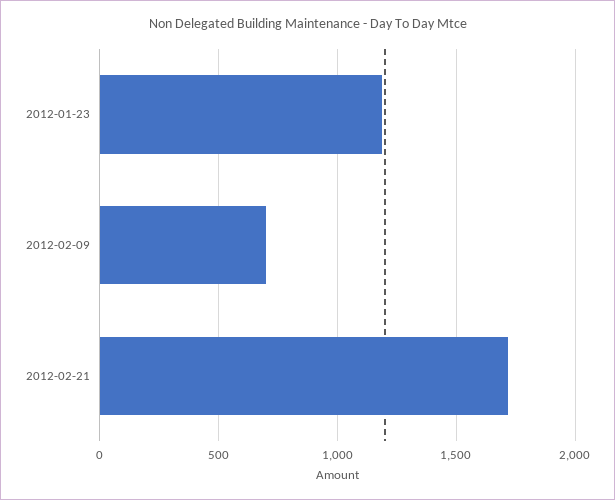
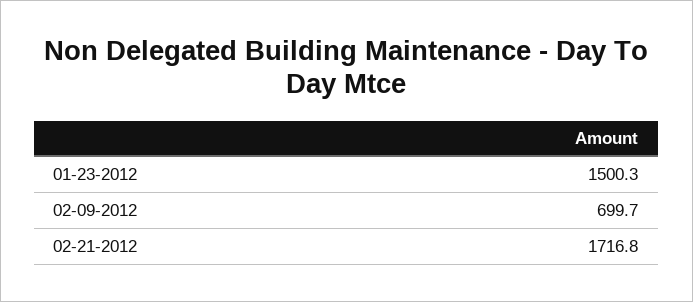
  {
-   "2012-01-23": 1200,
+   "2012-01-23": 1500.3,
    "2012-02-09": 699.7,
    "2012-02-21": 1716.8
  }

